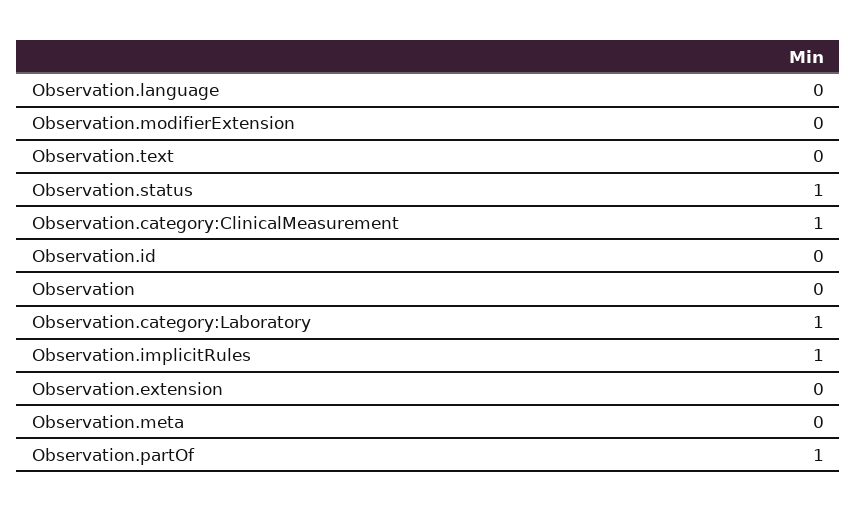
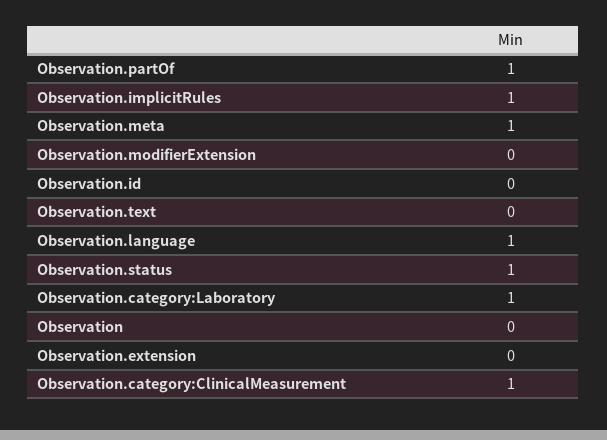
  {
-   "Observation.language": 0,
+   "Observation.language": 1,
    "Observation.modifierExtension": 0,
    "Observation.text": 0,
    "Observation.status": 1,
    "Observation.category:ClinicalMeasurement": 1,
    "Observation.id": 0,
    "Observation": 0,
    "Observation.category:Laboratory": 1,
    "Observation.implicitRules": 1,
    "Observation.extension": 0,
-   "Observation.meta": 0,
+   "Observation.meta": 1,
    "Observation.partOf": 1
  }

